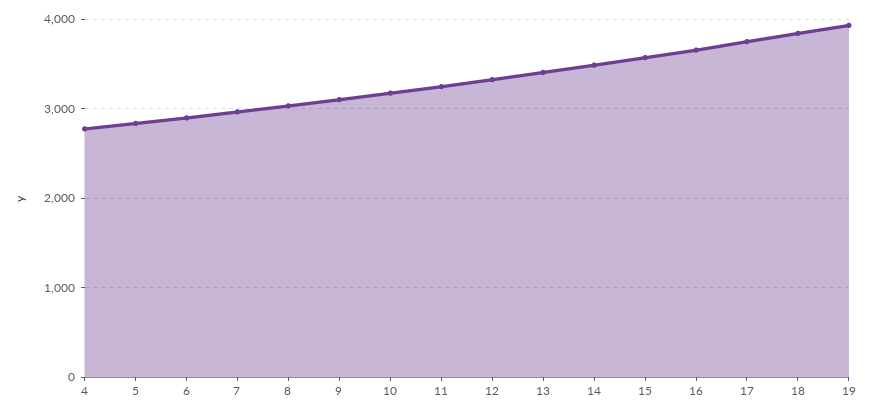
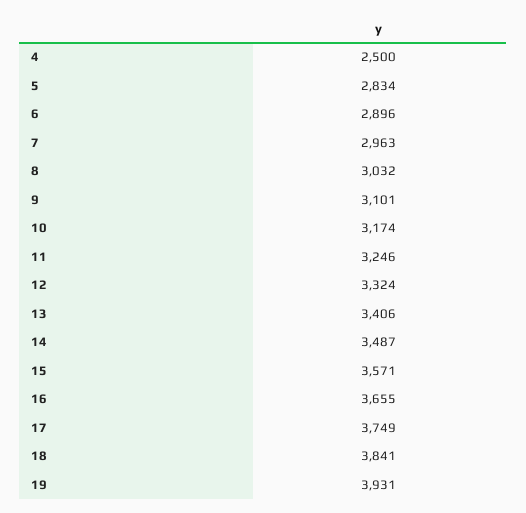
  {
-   "4": 2800,
+   "4": 2500,
    "5": 2834,
    "6": 2896,
    "7": 2963,
    "8": 3032,
    "9": 3101,
    "10": 3174,
    "11": 3246,
    "12": 3324,
    "13": 3406,
    "14": 3487,
    "15": 3571,
    "16": 3655,
    "17": 3749,
    "18": 3841,
    "19": 3931
  }

